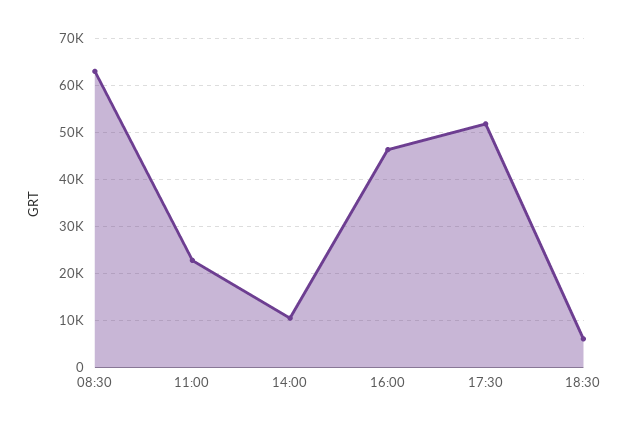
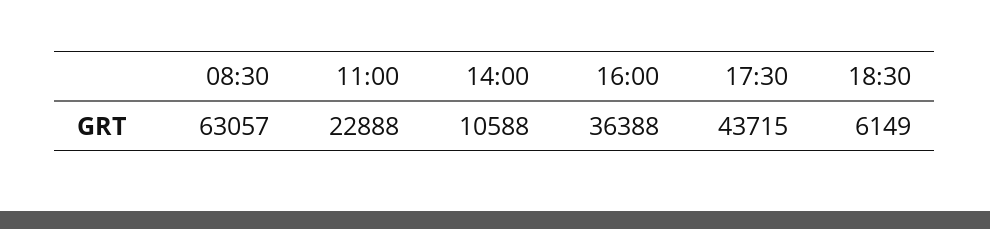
  {
    "08:30": 63057,
    "11:00": 22888,
    "14:00": 10588,
-   "16:00": 46000,
+   "16:00": 36388,
-   "17:30": 52000,
+   "17:30": 43715,
    "18:30": 6149
  }

